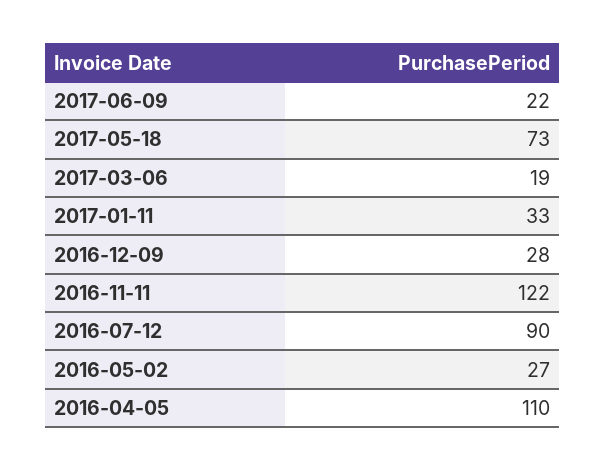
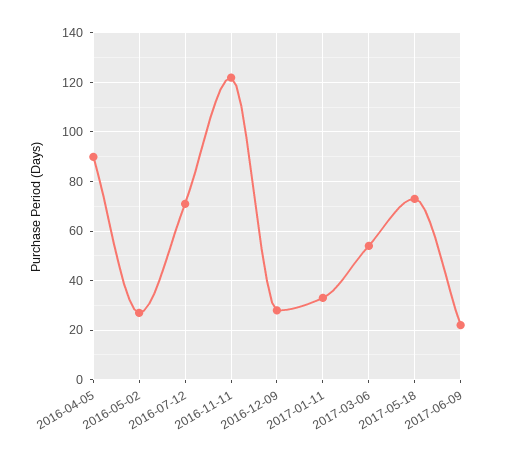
  {
    "2017-06-09": 22,
    "2017-05-18": 73,
-   "2017-03-06": 19,
+   "2017-03-06": 55,
    "2017-01-11": 33,
    "2016-12-09": 28,
    "2016-11-11": 122,
-   "2016-07-12": 90,
+   "2016-07-12": 70,
    "2016-05-02": 27,
-   "2016-04-05": 110
+   "2016-04-05": 90
  }

